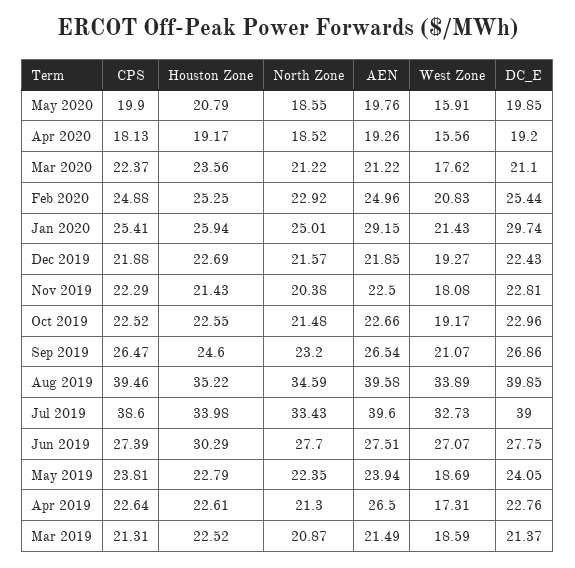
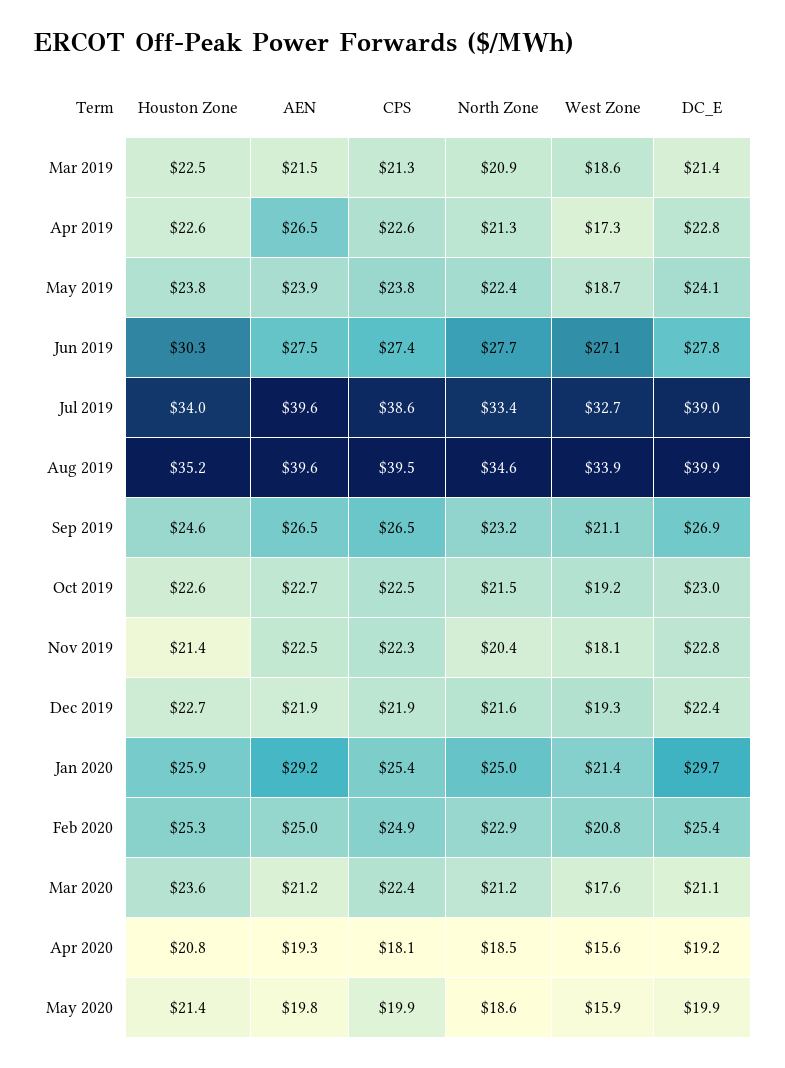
  {
    "CPS": {
      "May 2020": 19.9,
      "Apr 2020": 18.13,
      "Mar 2020": 22.37,
      "Feb 2020": 24.88,
      "Jan 2020": 25.41,
      "Dec 2019": 21.88,
      "Nov 2019": 22.29,
      "Oct 2019": 22.52,
      "Sep 2019": 26.47,
      "Aug 2019": 39.46,
      "Jul 2019": 38.6,
      "Jun 2019": 27.39,
      "May 2019": 23.81,
      "Apr 2019": 22.64,
      "Mar 2019": 21.31
    },
    "Houston Zone": {
-     "May 2020": 20.79,
+     "May 2020": 21.4,
-     "Apr 2020": 19.17,
+     "Apr 2020": 20.8,
      "Mar 2020": 23.56,
      "Feb 2020": 25.25,
      "Jan 2020": 25.94,
      "Dec 2019": 22.69,
      "Nov 2019": 21.43,
      "Oct 2019": 22.55,
      "Sep 2019": 24.6,
      "Aug 2019": 35.22,
      "Jul 2019": 33.98,
      "Jun 2019": 30.29,
-     "May 2019": 22.79,
+     "May 2019": 23.8,
      "Apr 2019": 22.61,
      "Mar 2019": 22.52
    },
    "North Zone": {
      "May 2020": 18.55,
      "Apr 2020": 18.52,
      "Mar 2020": 21.22,
      "Feb 2020": 22.92,
      "Jan 2020": 25.01,
      "Dec 2019": 21.57,
      "Nov 2019": 20.38,
      "Oct 2019": 21.48,
      "Sep 2019": 23.2,
      "Aug 2019": 34.59,
      "Jul 2019": 33.43,
      "Jun 2019": 27.7,
      "May 2019": 22.35,
      "Apr 2019": 21.3,
      "Mar 2019": 20.87
    },
    "AEN": {
      "May 2020": 19.76,
      "Apr 2020": 19.26,
      "Mar 2020": 21.22,
      "Feb 2020": 24.96,
      "Jan 2020": 29.15,
      "Dec 2019": 21.85,
      "Nov 2019": 22.5,
      "Oct 2019": 22.66,
      "Sep 2019": 26.54,
      "Aug 2019": 39.58,
      "Jul 2019": 39.6,
      "Jun 2019": 27.51,
      "May 2019": 23.94,
      "Apr 2019": 26.5,
      "Mar 2019": 21.49
    },
    "West Zone": {
      "May 2020": 15.91,
      "Apr 2020": 15.56,
      "Mar 2020": 17.62,
      "Feb 2020": 20.83,
      "Jan 2020": 21.43,
      "Dec 2019": 19.27,
      "Nov 2019": 18.08,
      "Oct 2019": 19.17,
      "Sep 2019": 21.07,
      "Aug 2019": 33.89,
      "Jul 2019": 32.73,
      "Jun 2019": 27.07,
      "May 2019": 18.69,
      "Apr 2019": 17.31,
      "Mar 2019": 18.59
    },
    "DC_E": {
      "May 2020": 19.85,
      "Apr 2020": 19.2,
      "Mar 2020": 21.1,
      "Feb 2020": 25.44,
      "Jan 2020": 29.74,
      "Dec 2019": 22.43,
      "Nov 2019": 22.81,
      "Oct 2019": 22.96,
      "Sep 2019": 26.86,
      "Aug 2019": 39.85,
      "Jul 2019": 39,
      "Jun 2019": 27.75,
      "May 2019": 24.05,
      "Apr 2019": 22.76,
      "Mar 2019": 21.37
    }
  }

